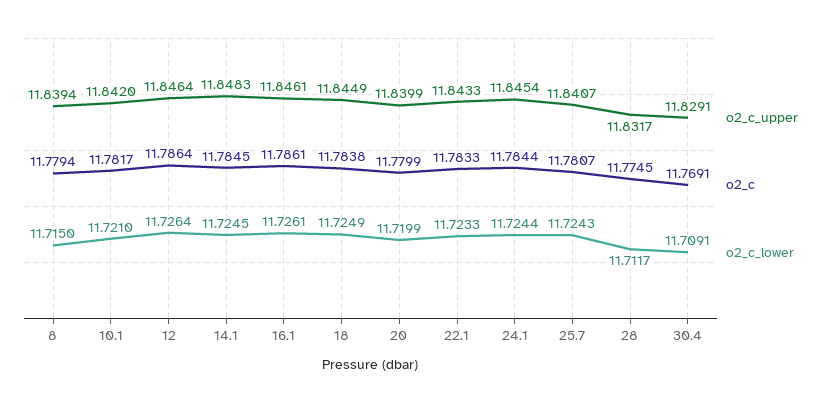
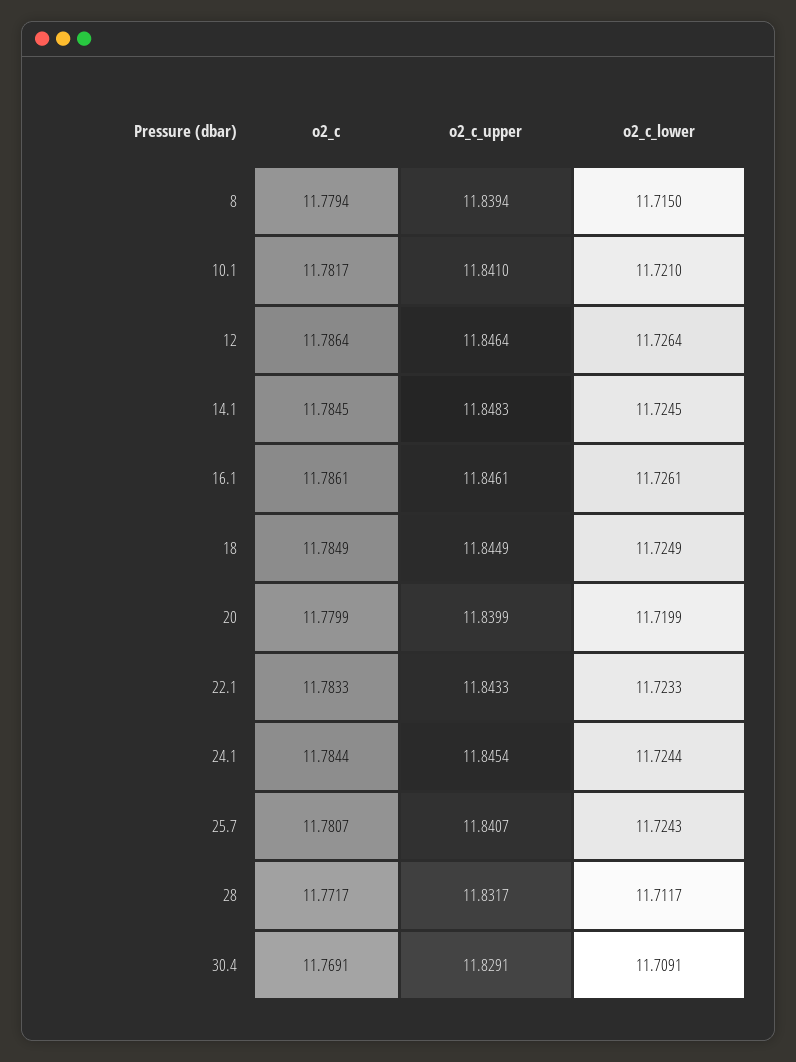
  {
    "o2_c_upper": {
      "8": 11.8394,
-     "10.1": 11.842,
+     "10.1": 11.841,
      "12": 11.8464,
      "14.1": 11.8483,
      "16.1": 11.8461,
      "18": 11.8449,
      "20": 11.8399,
      "22.1": 11.8433,
      "24.1": 11.8454,
      "25.7": 11.8407,
      "28": 11.8317,
      "30.4": 11.8291
    },
    "o2_c": {
      "8": 11.7794,
      "10.1": 11.7817,
      "12": 11.7864,
      "14.1": 11.7845,
      "16.1": 11.7861,
-     "18": 11.7838,
+     "18": 11.7849,
      "20": 11.7799,
      "22.1": 11.7833,
      "24.1": 11.7844,
      "25.7": 11.7807,
-     "28": 11.7745,
+     "28": 11.7717,
      "30.4": 11.7691
    },
    "o2_c_lower": {
      "8": 11.715,
      "10.1": 11.721,
      "12": 11.7264,
      "14.1": 11.7245,
      "16.1": 11.7261,
      "18": 11.7249,
      "20": 11.7199,
      "22.1": 11.7233,
      "24.1": 11.7244,
      "25.7": 11.7243,
      "28": 11.7117,
      "30.4": 11.7091
    }
  }

